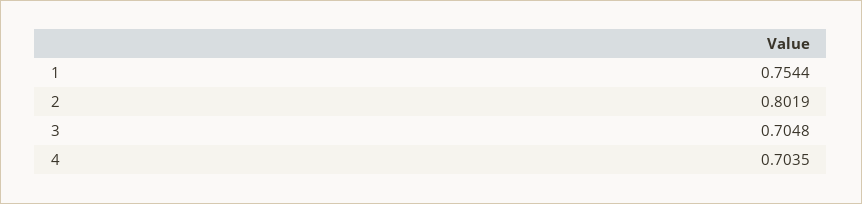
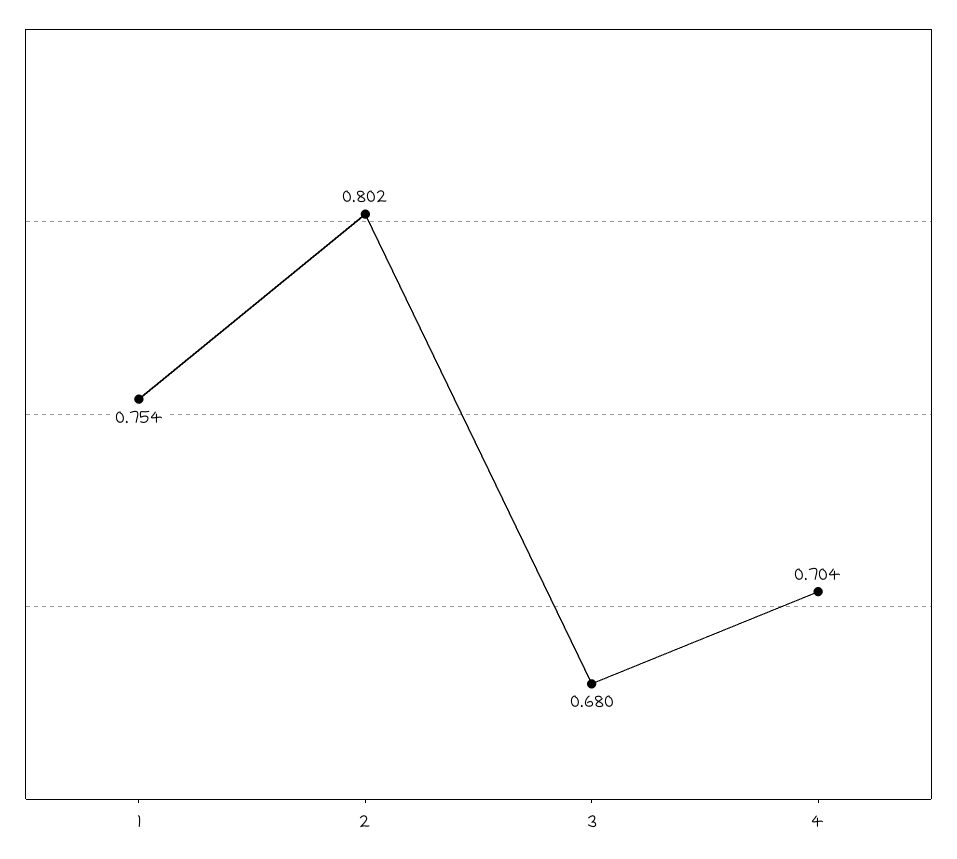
  {
    "1": 0.7544,
    "2": 0.8019,
-   "3": 0.7048,
+   "3": 0.68,
    "4": 0.7035
  }

